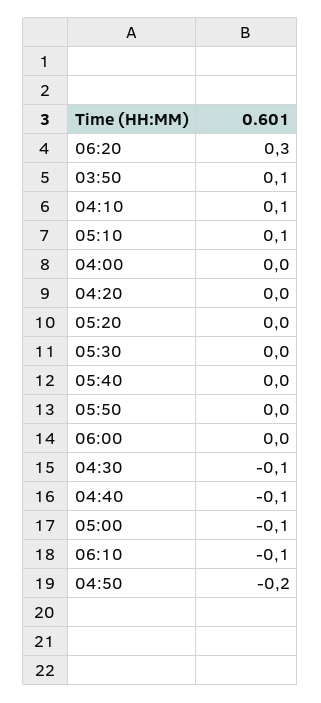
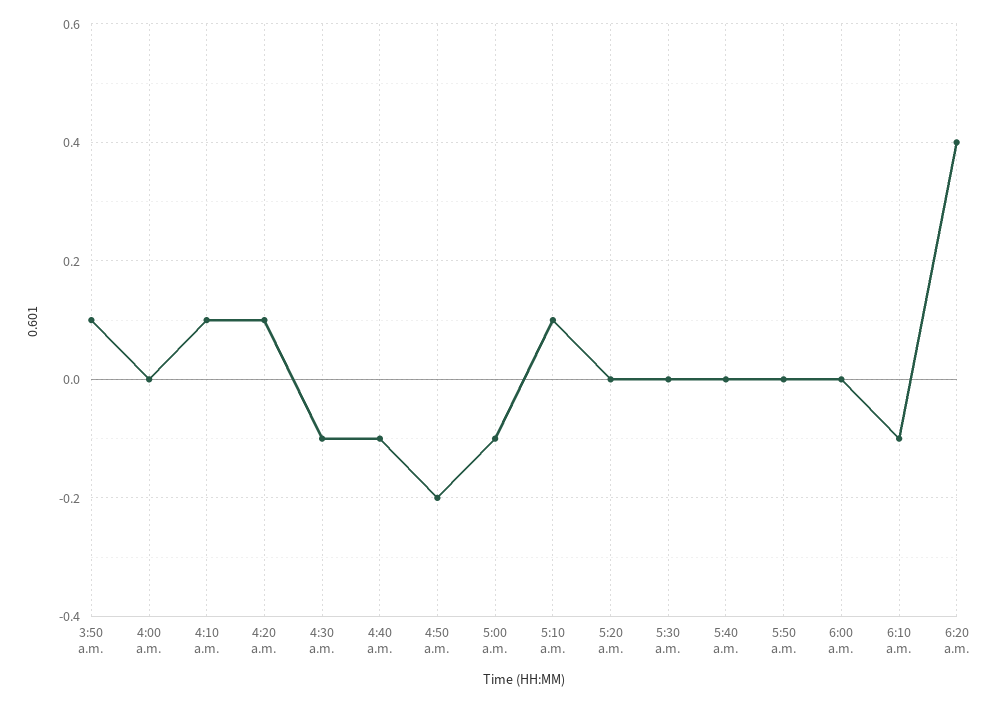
  {
-   "06:20": 0.3,
+   "06:20": 0.4,
    "03:50": 0.1,
    "04:10": 0.1,
    "05:10": 0.1,
    "04:00": 0,
-   "04:20": 0,
+   "04:20": 0.1,
    "05:20": 0,
    "05:30": 0,
    "05:40": 0,
    "05:50": 0,
    "06:00": 0,
    "04:30": -0.1,
    "04:40": -0.1,
    "05:00": -0.1,
    "06:10": -0.1,
    "04:50": -0.2
  }

